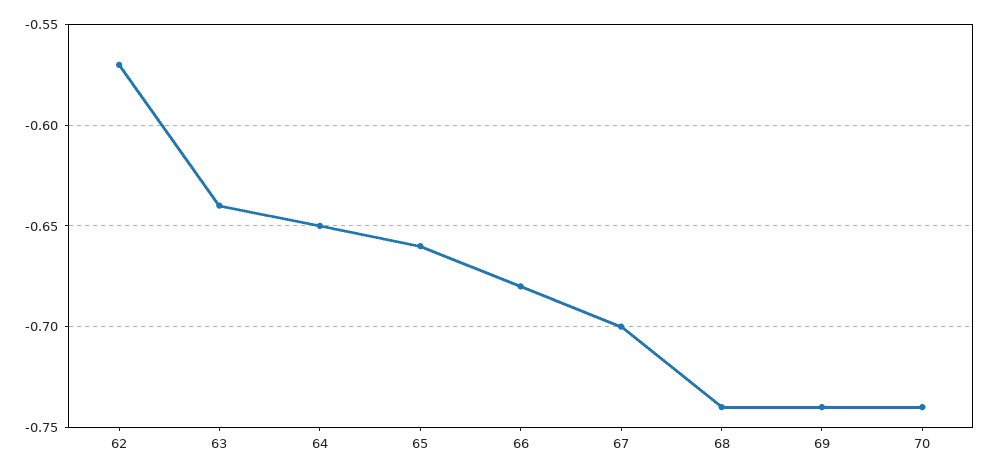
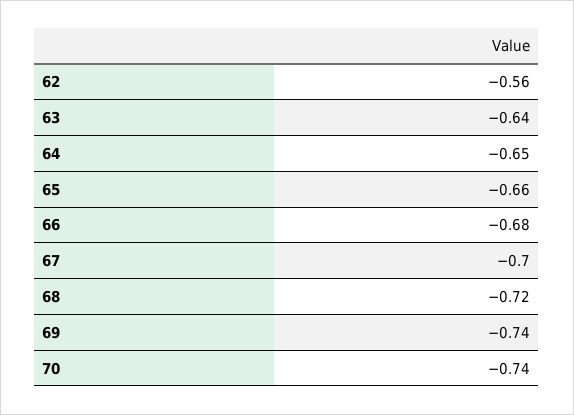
  {
-   "62": -0.57,
+   "62": -0.56,
    "63": -0.64,
    "64": -0.65,
    "65": -0.66,
    "66": -0.68,
    "67": -0.7,
-   "68": -0.74,
+   "68": -0.72,
    "69": -0.74,
    "70": -0.74
  }

